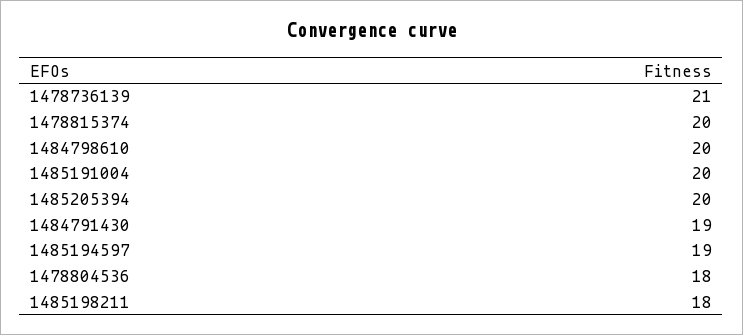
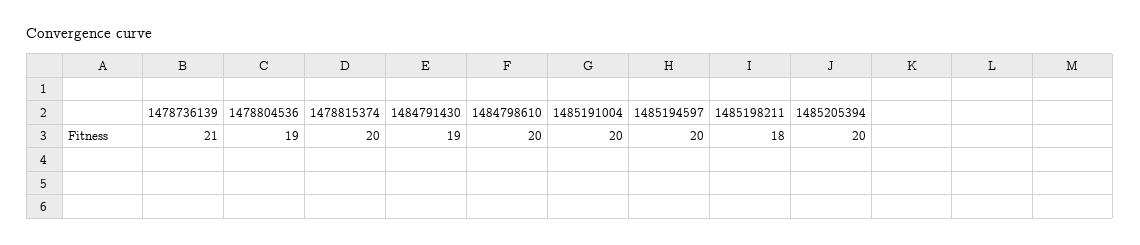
  {
    "1478736139": 21,
    "1478815374": 20,
    "1484798610": 20,
    "1485191004": 20,
    "1485205394": 20,
    "1484791430": 19,
-   "1485194597": 19,
+   "1485194597": 20,
-   "1478804536": 18,
+   "1478804536": 19,
    "1485198211": 18
  }

